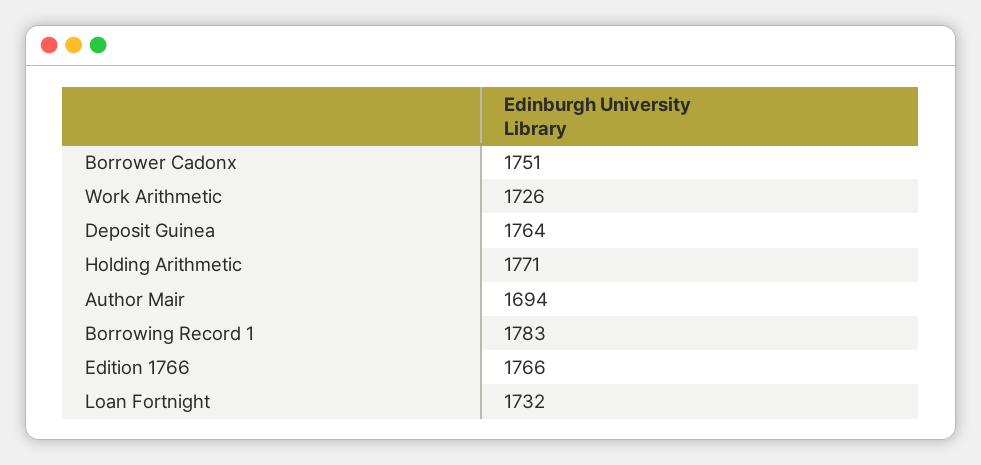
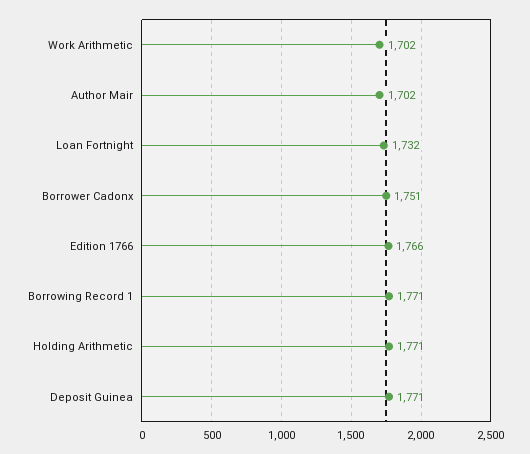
  {
    "Borrower Cadonx": 1751,
-   "Work Arithmetic": 1726,
+   "Work Arithmetic": 1702,
-   "Deposit Guinea": 1764,
+   "Deposit Guinea": 1771,
    "Holding Arithmetic": 1771,
-   "Author Mair": 1694,
+   "Author Mair": 1702,
-   "Borrowing Record 1": 1783,
+   "Borrowing Record 1": 1771,
    "Edition 1766": 1766,
    "Loan Fortnight": 1732
  }

